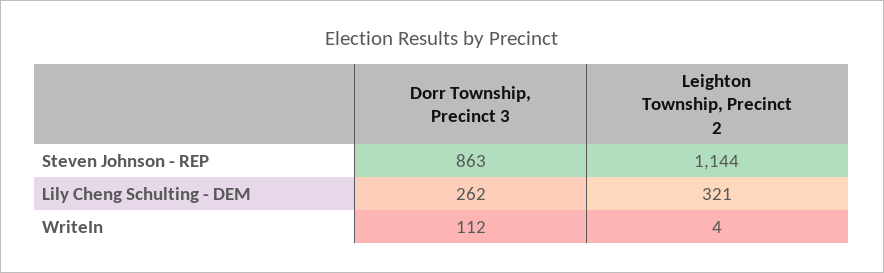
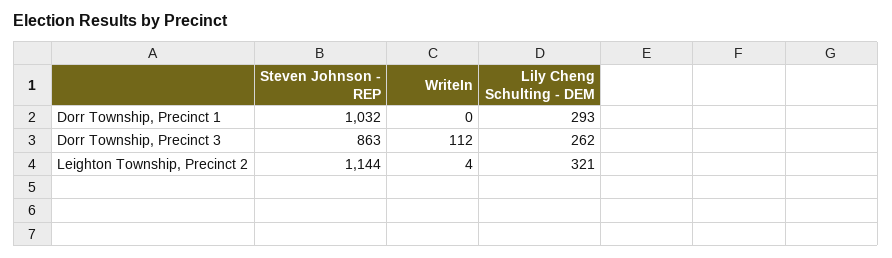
  {
    "Dorr Township, Precinct 3": {
      "Steven Johnson - REP": 863,
      "Lily Cheng Schulting - DEM": 262,
      "WriteIn": 112
    },
    "Leighton Township, Precinct 2": {
      "Steven Johnson - REP": 1144,
      "Lily Cheng Schulting - DEM": 321,
      "WriteIn": 4
-   }
+   },
+   "Dorr Township, Precinct 1": {
+     "Steven Johnson - REP": 1032,
+     "WriteIn": 0,
+     "Lily Cheng Schulting - DEM": 293
+   }
  }

